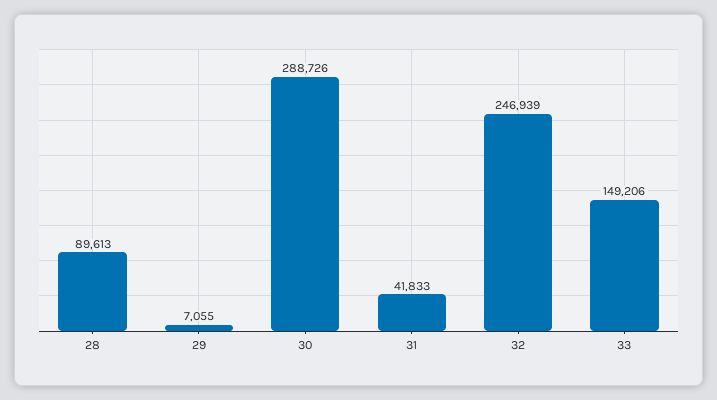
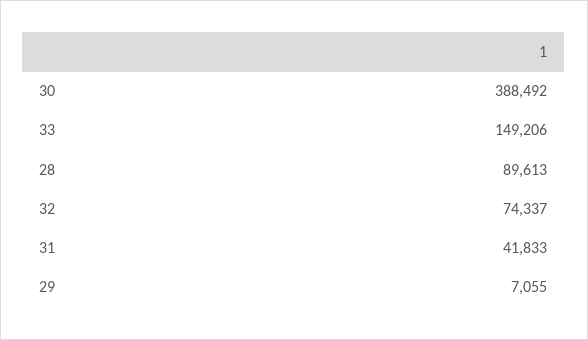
  {
    "28": 89613,
    "29": 7055,
-   "30": 288726,
+   "30": 388492,
    "31": 41833,
-   "32": 246939,
+   "32": 74337,
    "33": 149206
  }

